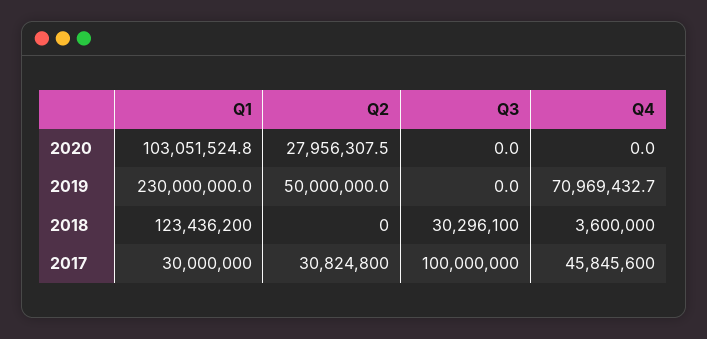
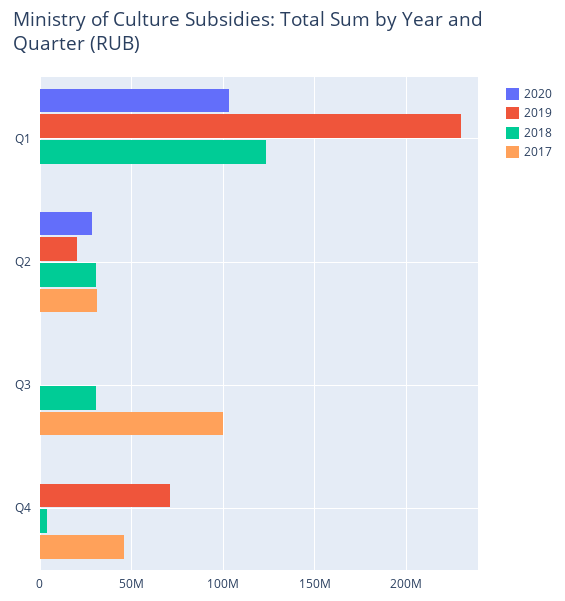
  {
    "2020": {
      "Q1": 103051524.8,
      "Q2": 27956307.5,
      "Q3": 0,
      "Q4": 0
    },
    "2019": {
      "Q1": 230000000,
-     "Q2": 50000000,
+     "Q2": 20000000,
      "Q3": 0,
      "Q4": 70969432.7
    },
    "2018": {
      "Q1": 123436200,
-     "Q2": 0,
+     "Q2": 30000000,
      "Q3": 30296100,
      "Q4": 3600000
    },
    "2017": {
-     "Q1": 30000000,
+     "Q1": 0,
      "Q2": 30824800,
      "Q3": 100000000,
      "Q4": 45845600
    }
  }

